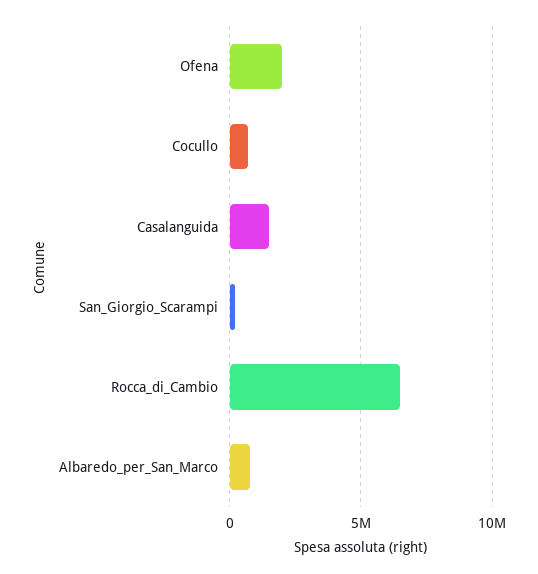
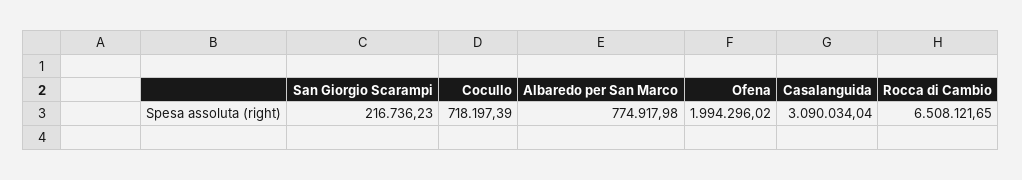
  {
    "Ofena": 1994296.02,
    "Cocullo": 718197.39,
-   "Casalanguida": 1500000,
+   "Casalanguida": 3090034.04,
    "San_Giorgio_Scarampi": 216736.23,
    "Rocca_di_Cambio": 6508121.65,
    "Albaredo_per_San_Marco": 774917.98
  }

